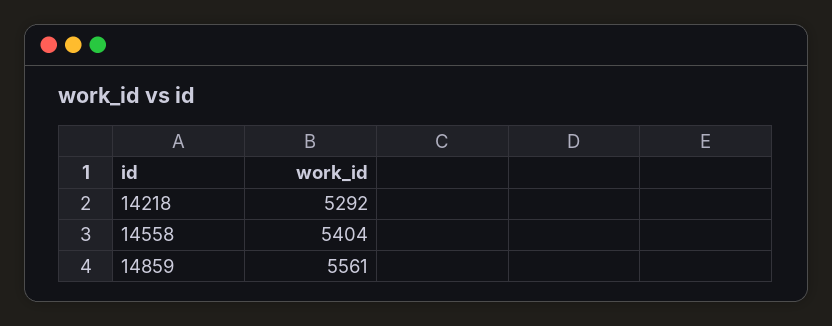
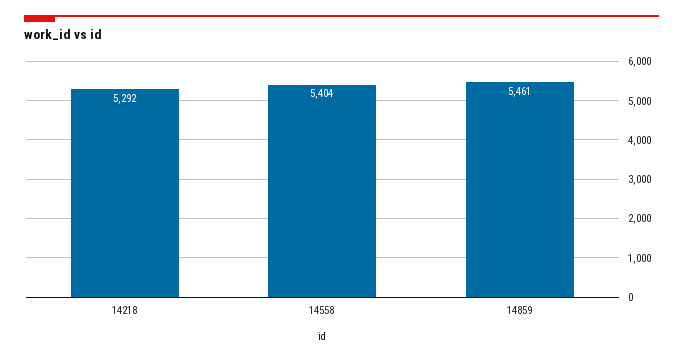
  {
    "14218": 5292,
    "14558": 5404,
-   "14859": 5561
+   "14859": 5461
  }

